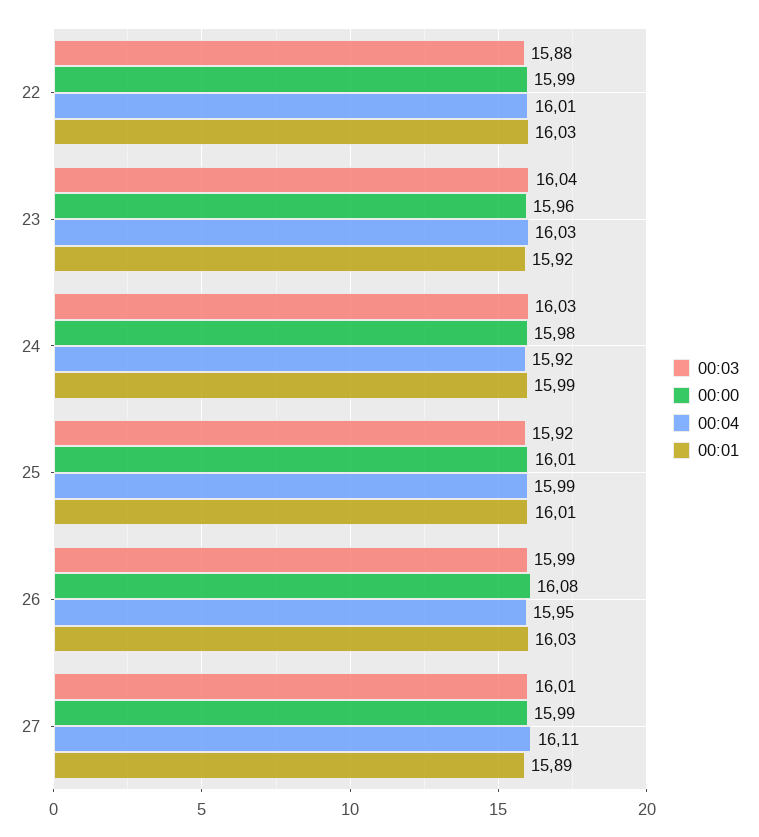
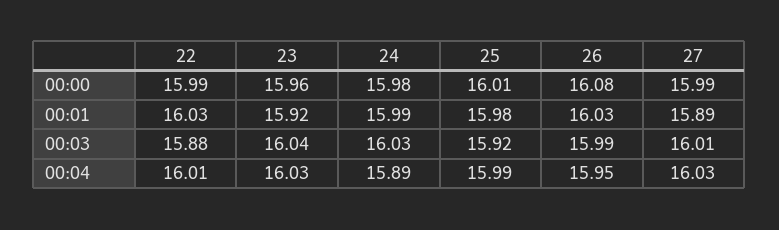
  {
    "00:03": {
      "22": 15.88,
      "23": 16.04,
      "24": 16.03,
      "25": 15.92,
      "26": 15.99,
      "27": 16.01
    },
    "00:00": {
      "22": 15.99,
      "23": 15.96,
      "24": 15.98,
      "25": 16.01,
      "26": 16.08,
      "27": 15.99
    },
    "00:04": {
      "22": 16.01,
      "23": 16.03,
-     "24": 15.92,
+     "24": 15.89,
      "25": 15.99,
      "26": 15.95,
-     "27": 16.11
+     "27": 16.03
    },
    "00:01": {
      "22": 16.03,
      "23": 15.92,
      "24": 15.99,
-     "25": 16.01,
+     "25": 15.98,
      "26": 16.03,
      "27": 15.89
    }
  }

